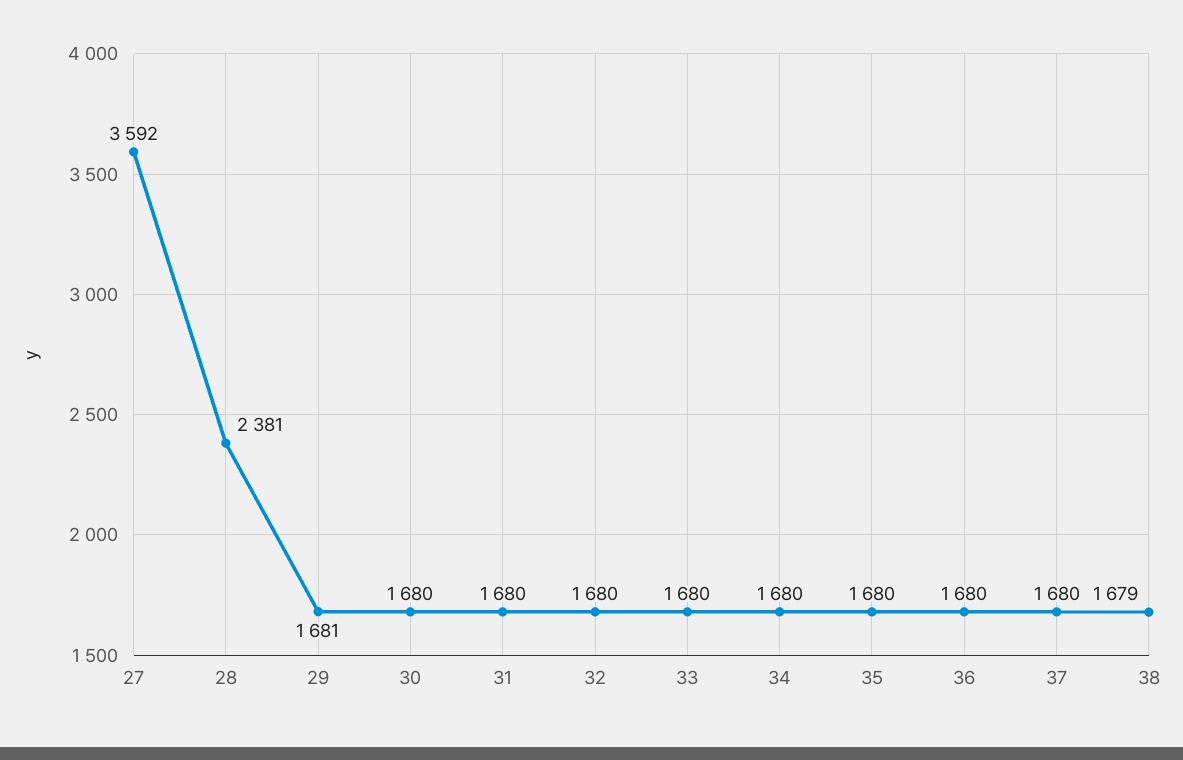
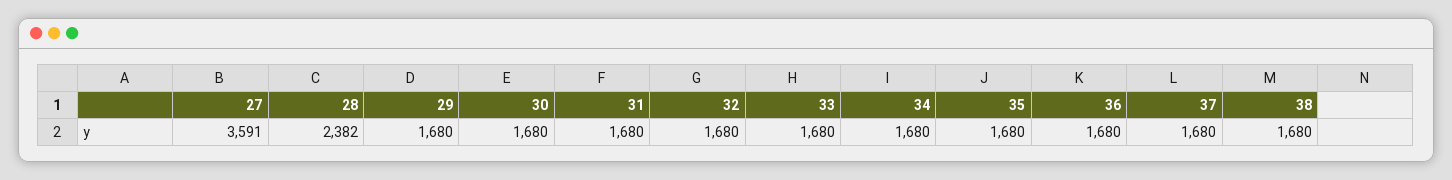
  {
-   "27": 3592,
+   "27": 3591,
-   "28": 2381,
+   "28": 2382,
-   "29": 1681,
+   "29": 1680,
    "30": 1680,
    "31": 1680,
    "32": 1680,
    "33": 1680,
    "34": 1680,
    "35": 1680,
    "36": 1680,
    "37": 1680,
-   "38": 1679
+   "38": 1680
  }

